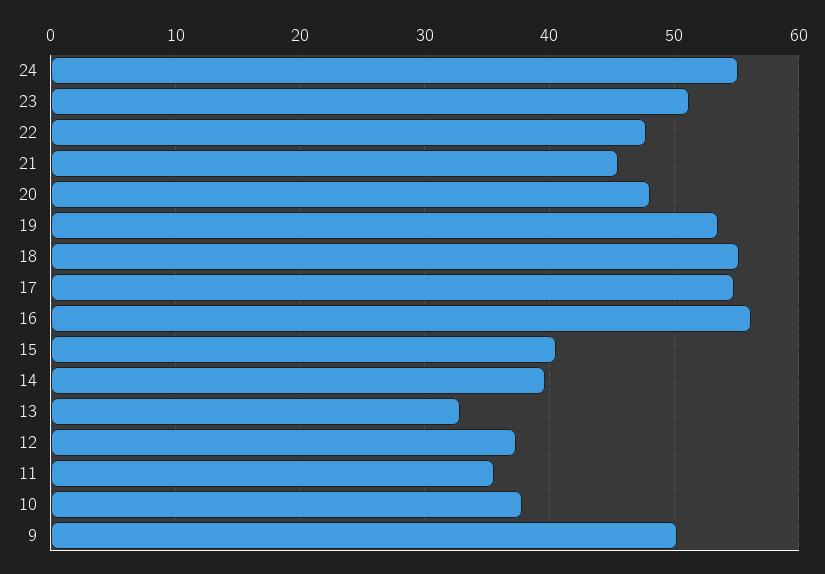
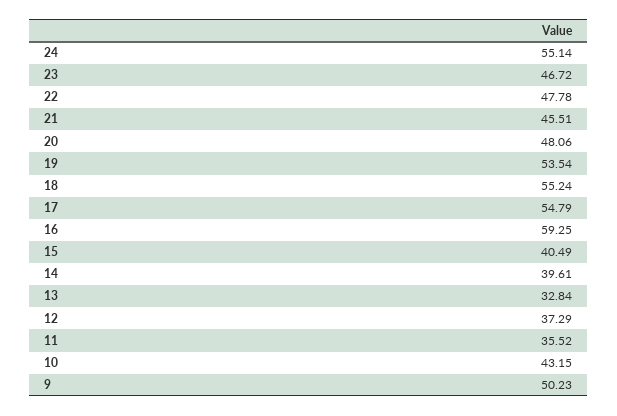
  {
    "24": 55.14,
-   "23": 51,
+   "23": 46.72,
    "22": 47.78,
    "21": 45.51,
    "20": 48.06,
    "19": 53.54,
    "18": 55.24,
    "17": 54.79,
-   "16": 56,
+   "16": 59.25,
    "15": 40.49,
    "14": 39.61,
    "13": 32.84,
    "12": 37.29,
    "11": 35.52,
-   "10": 38,
+   "10": 43.15,
    "9": 50.23
  }

